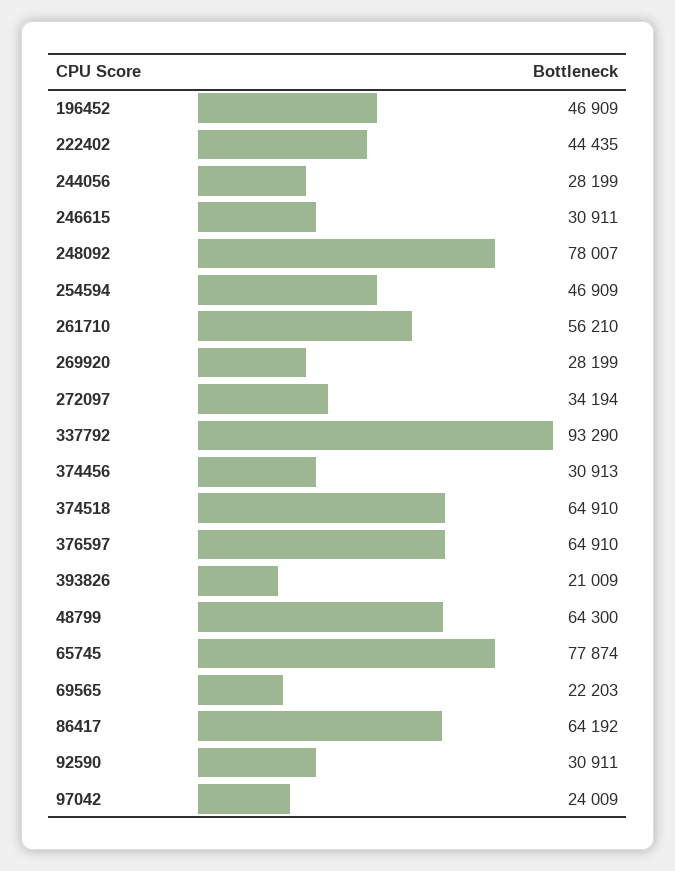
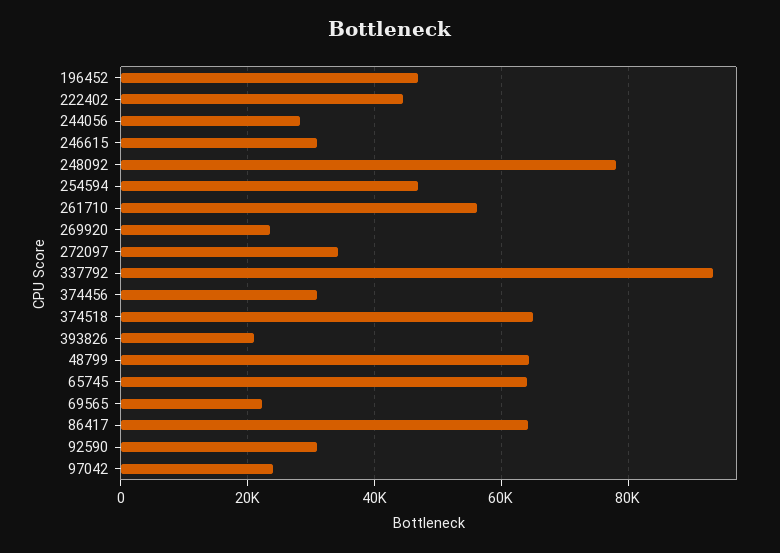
  {
    "196452": 46909,
    "222402": 44435,
    "244056": 28199,
    "246615": 30911,
    "248092": 78007,
    "254594": 46909,
    "261710": 56210,
-   "269920": 28199,
+   "269920": 24000,
    "272097": 34194,
    "337792": 93290,
    "374456": 30913,
    "374518": 64910,
-   "376597": 64910,
    "393826": 21009,
    "48799": 64300,
-   "65745": 77874,
+   "65745": 64000,
    "69565": 22203,
    "86417": 64192,
    "92590": 30911,
    "97042": 24009
  }

